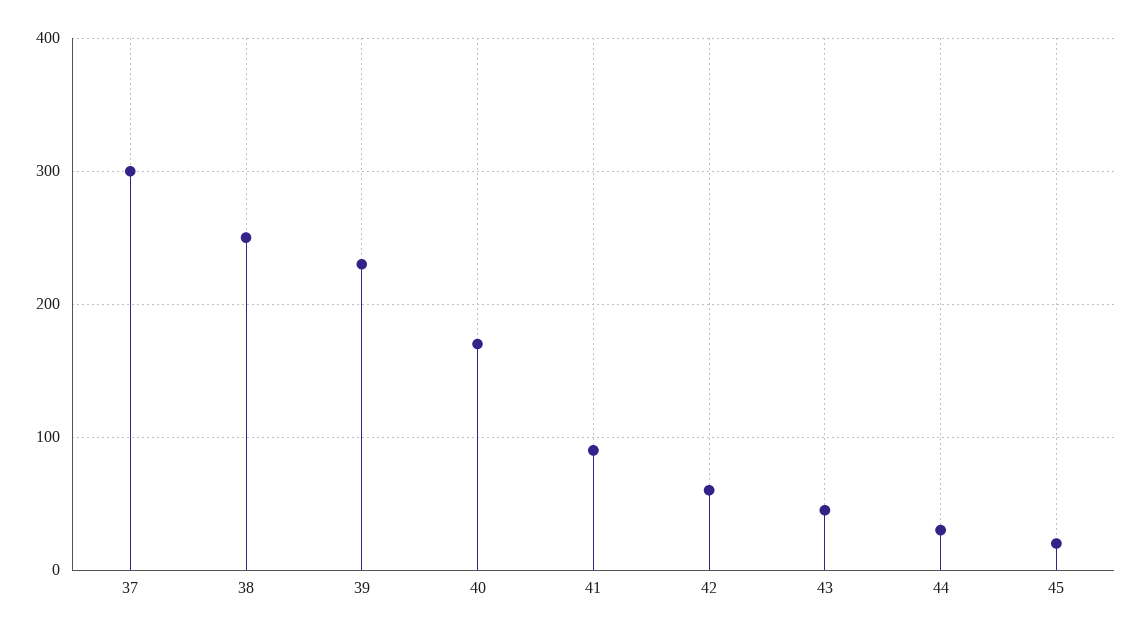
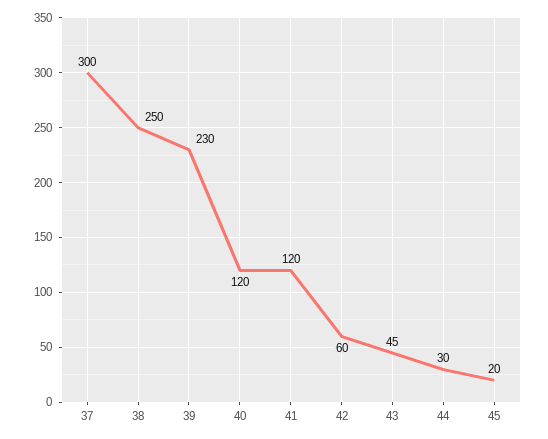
  {
    "37": 300,
    "38": 250,
    "39": 230,
-   "40": 170,
+   "40": 120,
-   "41": 90,
+   "41": 120,
    "42": 60,
    "43": 45,
    "44": 30,
    "45": 20
  }

